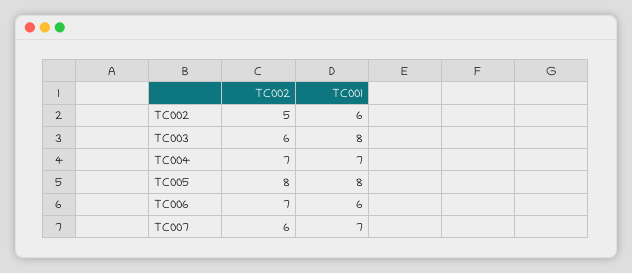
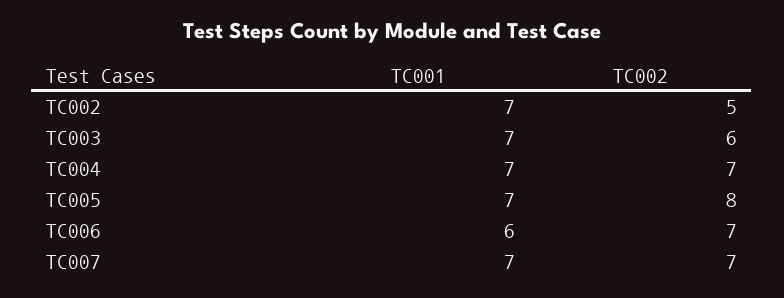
  {
    "TC002": {
      "TC002": 5,
      "TC003": 6,
      "TC004": 7,
      "TC005": 8,
      "TC006": 7,
-     "TC007": 6
+     "TC007": 7
    },
    "TC001": {
-     "TC002": 6,
+     "TC002": 7,
-     "TC003": 8,
+     "TC003": 7,
      "TC004": 7,
-     "TC005": 8,
+     "TC005": 7,
      "TC006": 6,
      "TC007": 7
    }
  }

